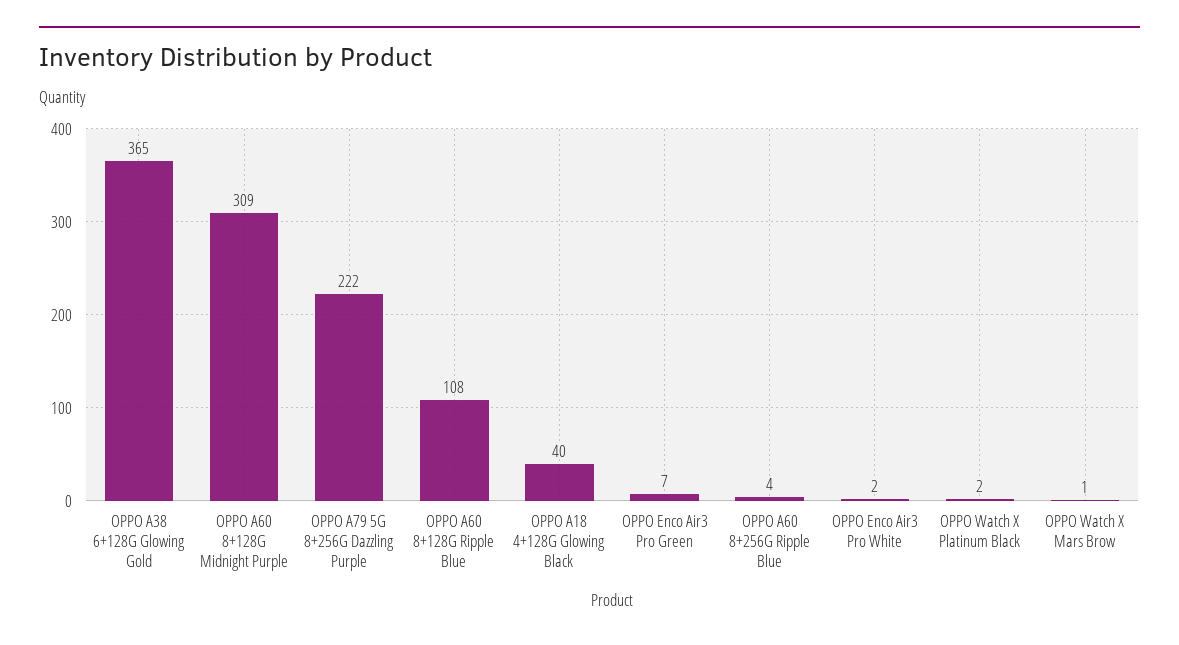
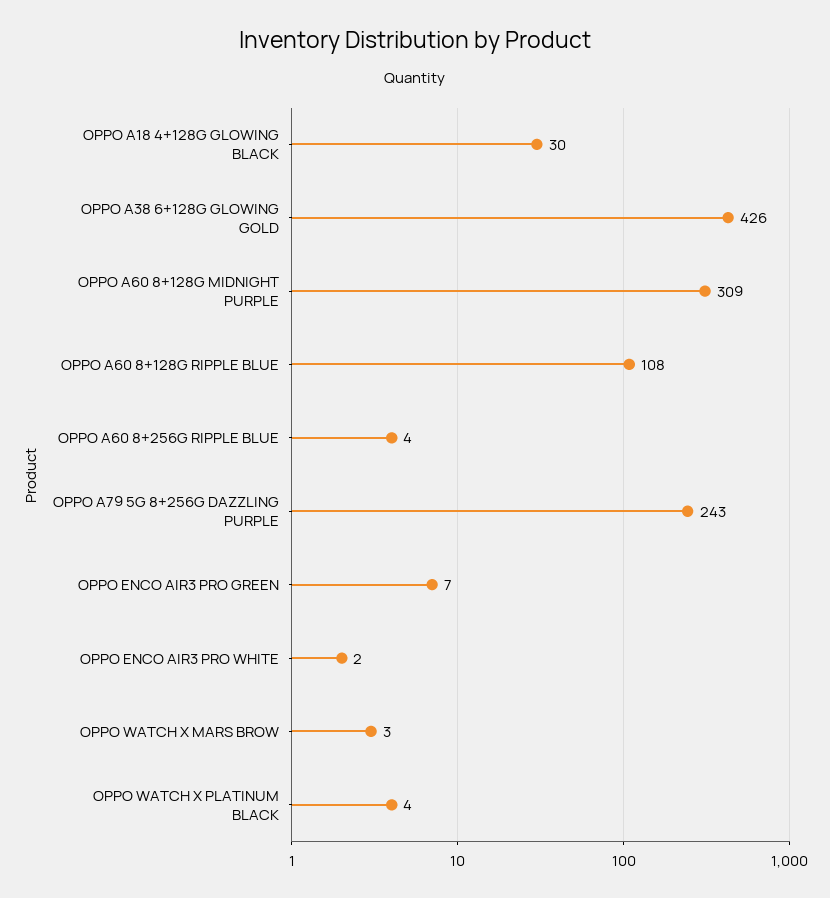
  {
-   "OPPO A38 6+128G Glowing Gold": 365,
+   "OPPO A38 6+128G Glowing Gold": 426,
    "OPPO A60 8+128G Midnight Purple": 309,
-   "OPPO A79 5G 8+256G Dazzling Purple": 222,
+   "OPPO A79 5G 8+256G Dazzling Purple": 243,
    "OPPO A60 8+128G Ripple Blue": 108,
-   "OPPO A18 4+128G Glowing Black": 40,
+   "OPPO A18 4+128G Glowing Black": 30,
    "OPPO Enco Air3 Pro Green": 7,
    "OPPO A60 8+256G Ripple Blue": 4,
    "OPPO Enco Air3 Pro White": 2,
-   "OPPO Watch X Platinum Black": 2,
+   "OPPO Watch X Platinum Black": 4,
-   "OPPO Watch X Mars Brow": 1
+   "OPPO Watch X Mars Brow": 3
  }

